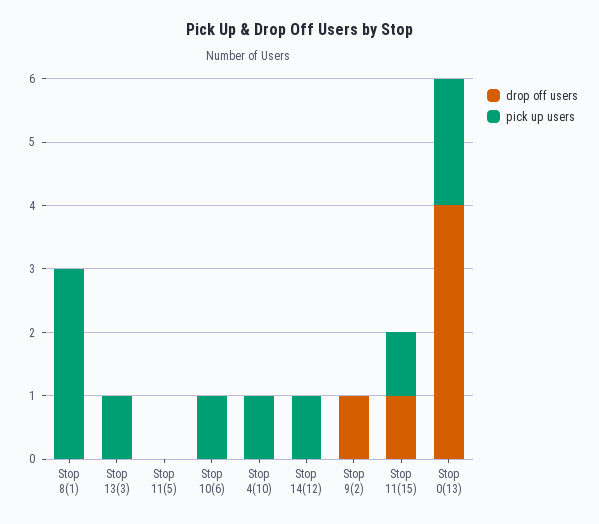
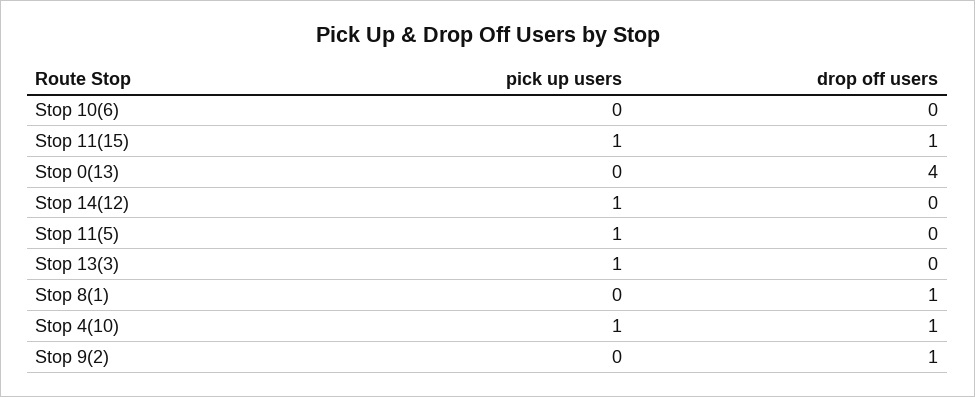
  {
    "drop off users": {
-     "Stop 8(1)": 0,
+     "Stop 8(1)": 1,
      "Stop 13(3)": 0,
      "Stop 11(5)": 0,
      "Stop 10(6)": 0,
-     "Stop 4(10)": 0,
+     "Stop 4(10)": 1,
      "Stop 14(12)": 0,
      "Stop 9(2)": 1,
      "Stop 11(15)": 1,
      "Stop 0(13)": 4
    },
    "pick up users": {
-     "Stop 8(1)": 3,
+     "Stop 8(1)": 0,
      "Stop 13(3)": 1,
-     "Stop 11(5)": 0,
+     "Stop 11(5)": 1,
-     "Stop 10(6)": 1,
+     "Stop 10(6)": 0,
      "Stop 4(10)": 1,
      "Stop 14(12)": 1,
      "Stop 9(2)": 0,
      "Stop 11(15)": 1,
-     "Stop 0(13)": 2
+     "Stop 0(13)": 0
    }
  }

